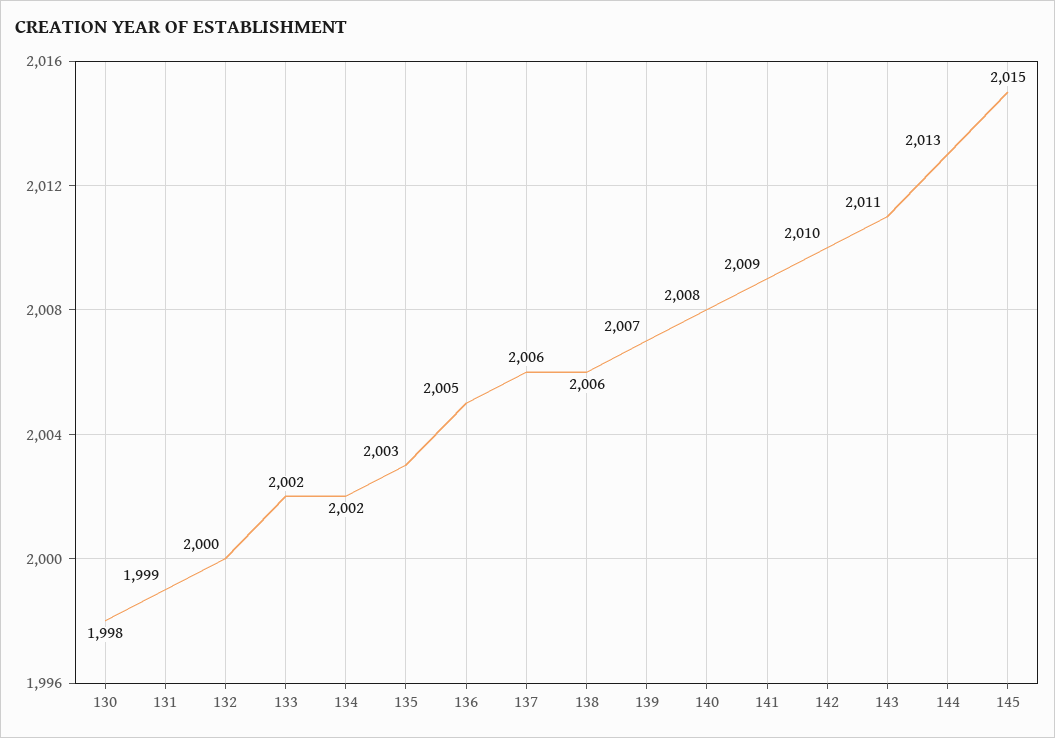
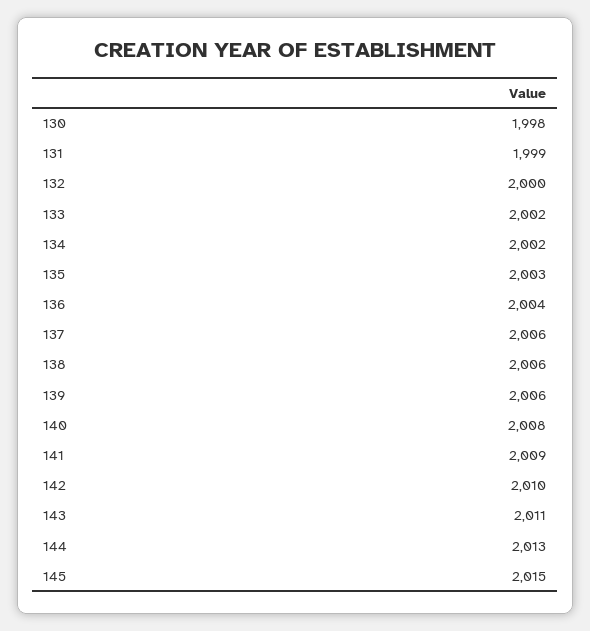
  {
    "130": 1998,
    "131": 1999,
    "132": 2000,
    "133": 2002,
    "134": 2002,
    "135": 2003,
-   "136": 2005,
+   "136": 2004,
    "137": 2006,
    "138": 2006,
-   "139": 2007,
+   "139": 2006,
    "140": 2008,
    "141": 2009,
    "142": 2010,
    "143": 2011,
    "144": 2013,
    "145": 2015
  }

